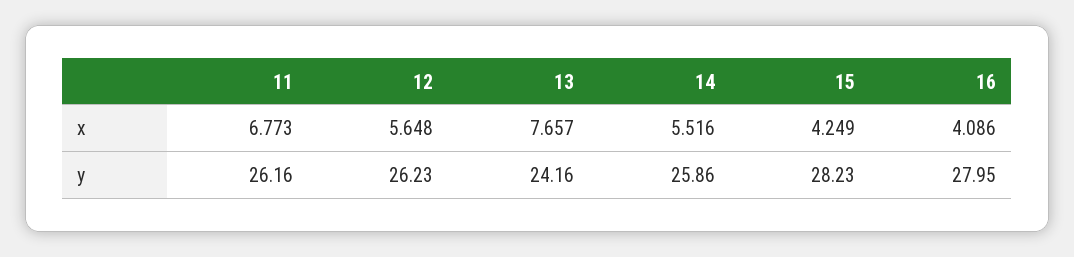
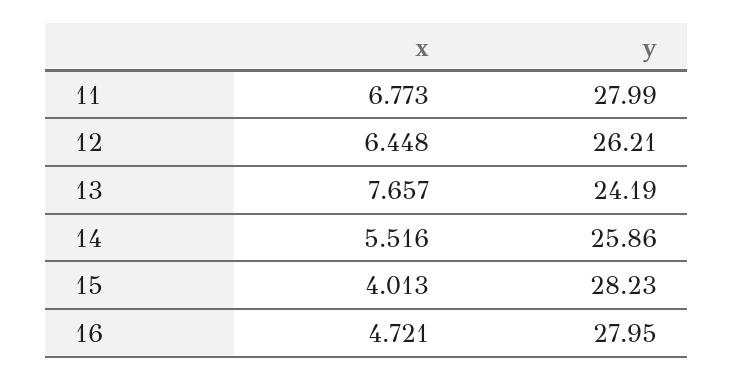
  {
    "11": {
      "x": 6.773,
-     "y": 26.16
+     "y": 27.99
    },
    "12": {
-     "x": 5.648,
+     "x": 6.448,
-     "y": 26.23
+     "y": 26.21
    },
    "13": {
      "x": 7.657,
-     "y": 24.16
+     "y": 24.19
    },
    "14": {
      "x": 5.516,
      "y": 25.86
    },
    "15": {
-     "x": 4.249,
+     "x": 4.013,
      "y": 28.23
    },
    "16": {
-     "x": 4.086,
+     "x": 4.721,
      "y": 27.95
    }
  }

